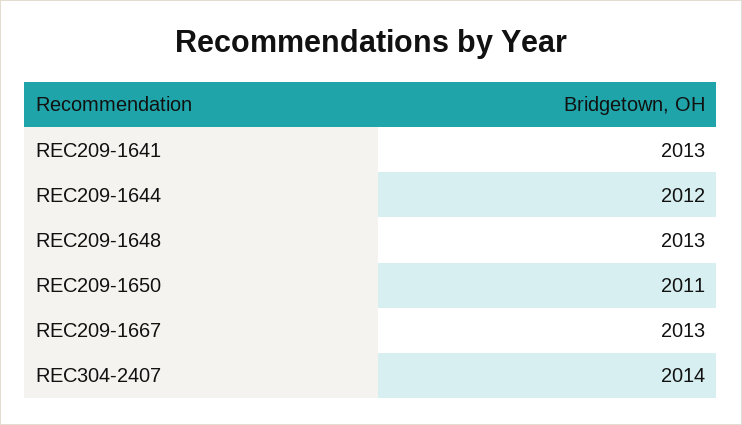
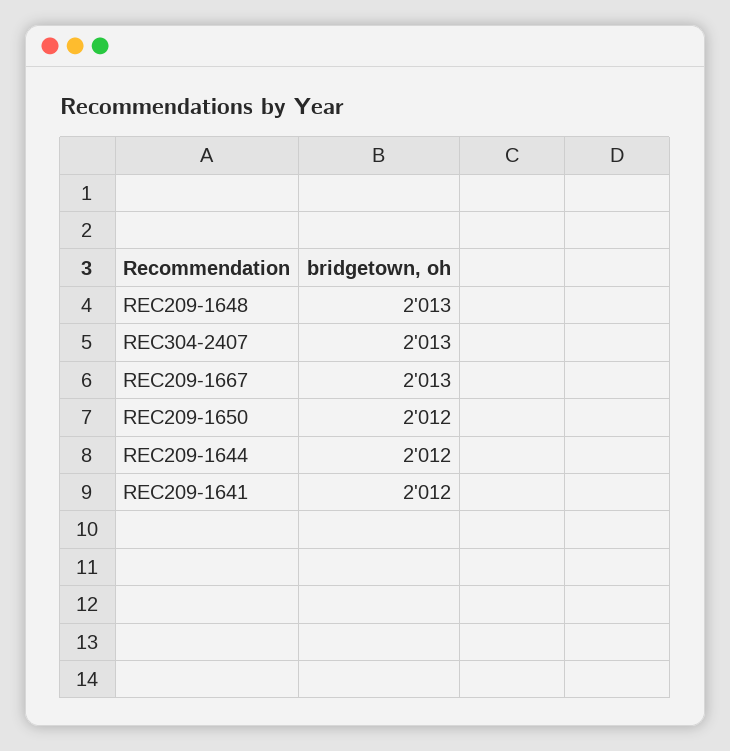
  {
-   "REC209-1641": 2013,
+   "REC209-1641": 2012,
    "REC209-1644": 2012,
    "REC209-1648": 2013,
-   "REC209-1650": 2011,
+   "REC209-1650": 2012,
    "REC209-1667": 2013,
-   "REC304-2407": 2014
+   "REC304-2407": 2013
  }

